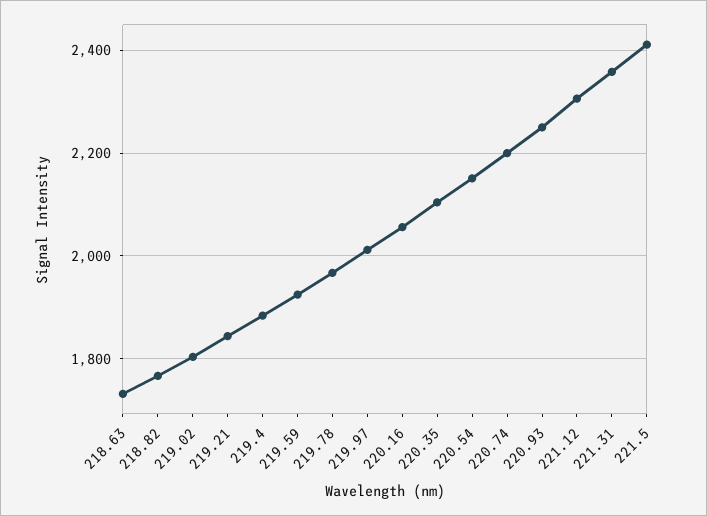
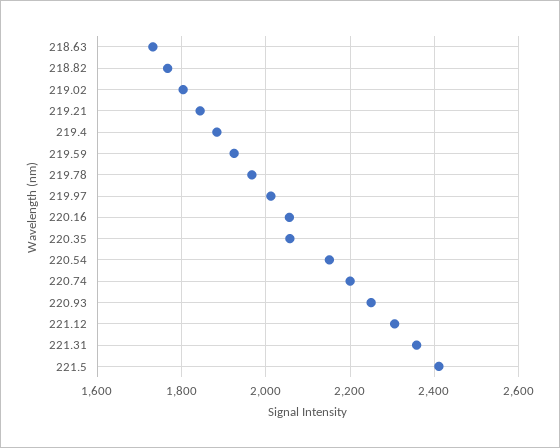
  {
    "218.63": 1740,
    "218.82": 1760,
    "219.02": 1800,
    "219.21": 1840,
    "219.4": 1880,
    "219.59": 1920,
    "219.78": 1960,
    "219.97": 2020,
    "220.16": 2060,
-   "220.35": 2100,
+   "220.35": 2060,
    "220.54": 2160,
    "220.74": 2200,
    "220.93": 2260,
    "221.12": 2300,
    "221.31": 2360,
    "221.5": 2420
  }

